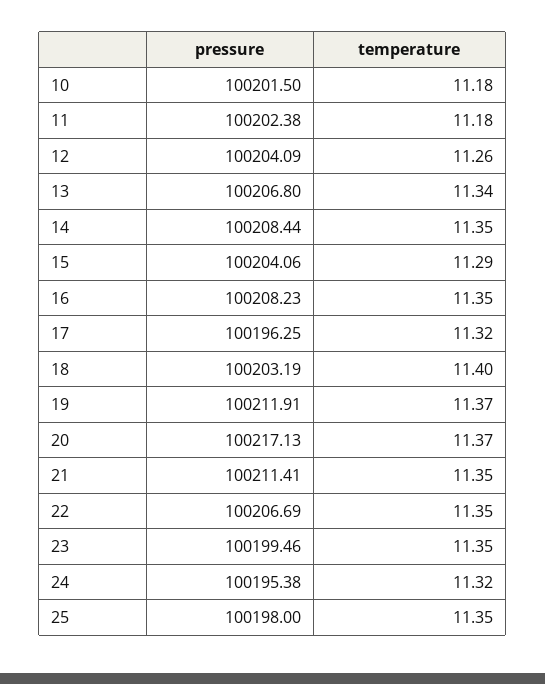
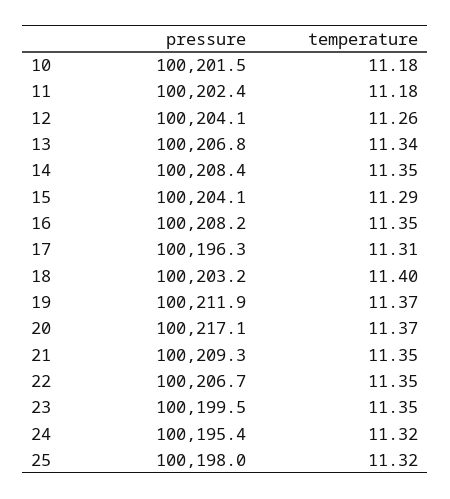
  {
    "pressure": {
      "10": 100201.5,
      "11": 100202.38,
      "12": 100204.09,
      "13": 100206.8,
      "14": 100208.44,
      "15": 100204.06,
      "16": 100208.23,
      "17": 100196.25,
      "18": 100203.19,
      "19": 100211.91,
      "20": 100217.13,
-     "21": 100211.41,
+     "21": 100209.3,
      "22": 100206.69,
      "23": 100199.46,
      "24": 100195.38,
      "25": 100198
    },
    "temperature": {
      "10": 11.18,
      "11": 11.18,
      "12": 11.26,
      "13": 11.34,
      "14": 11.35,
      "15": 11.29,
      "16": 11.35,
-     "17": 11.32,
+     "17": 11.31,
      "18": 11.4,
      "19": 11.37,
      "20": 11.37,
      "21": 11.35,
      "22": 11.35,
      "23": 11.35,
      "24": 11.32,
-     "25": 11.35
+     "25": 11.32
    }
  }

